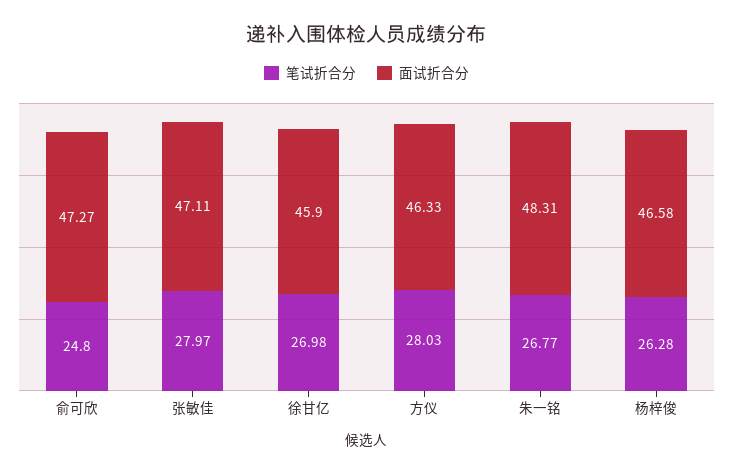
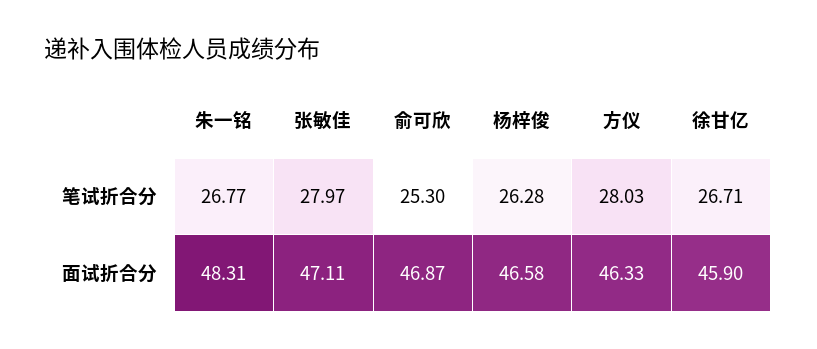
  {
    "笔试折合分": {
-     "俞可欣": 24.8,
+     "俞可欣": 25.3,
      "张敏佳": 27.97,
-     "徐甘亿": 26.98,
+     "徐甘亿": 26.71,
      "方仪": 28.03,
      "朱一铭": 26.77,
      "杨梓俊": 26.28
    },
    "面试折合分": {
-     "俞可欣": 47.27,
+     "俞可欣": 46.87,
      "张敏佳": 47.11,
      "徐甘亿": 45.9,
      "方仪": 46.33,
      "朱一铭": 48.31,
      "杨梓俊": 46.58
    }
  }

